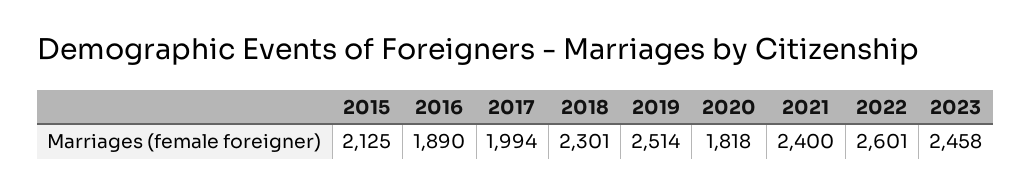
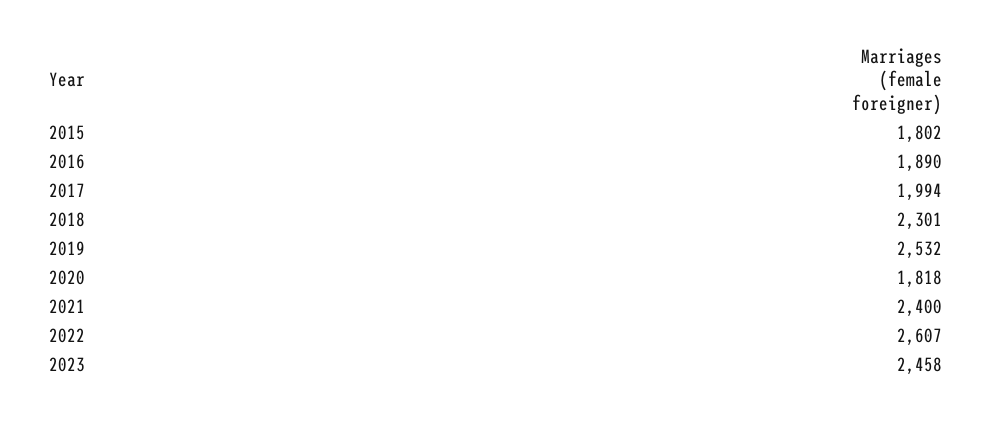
  {
-   "2015": 2125,
+   "2015": 1802,
    "2016": 1890,
    "2017": 1994,
    "2018": 2301,
-   "2019": 2514,
+   "2019": 2532,
    "2020": 1818,
    "2021": 2400,
-   "2022": 2601,
+   "2022": 2607,
    "2023": 2458
  }

